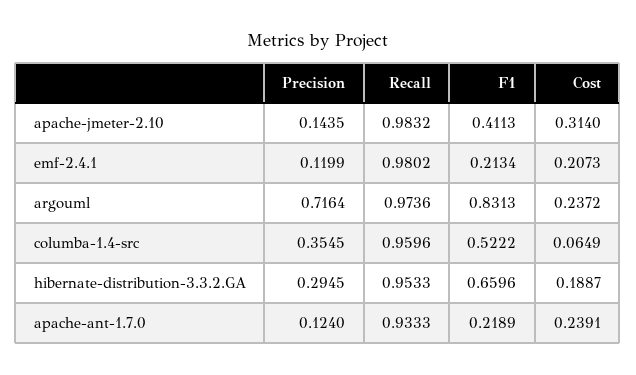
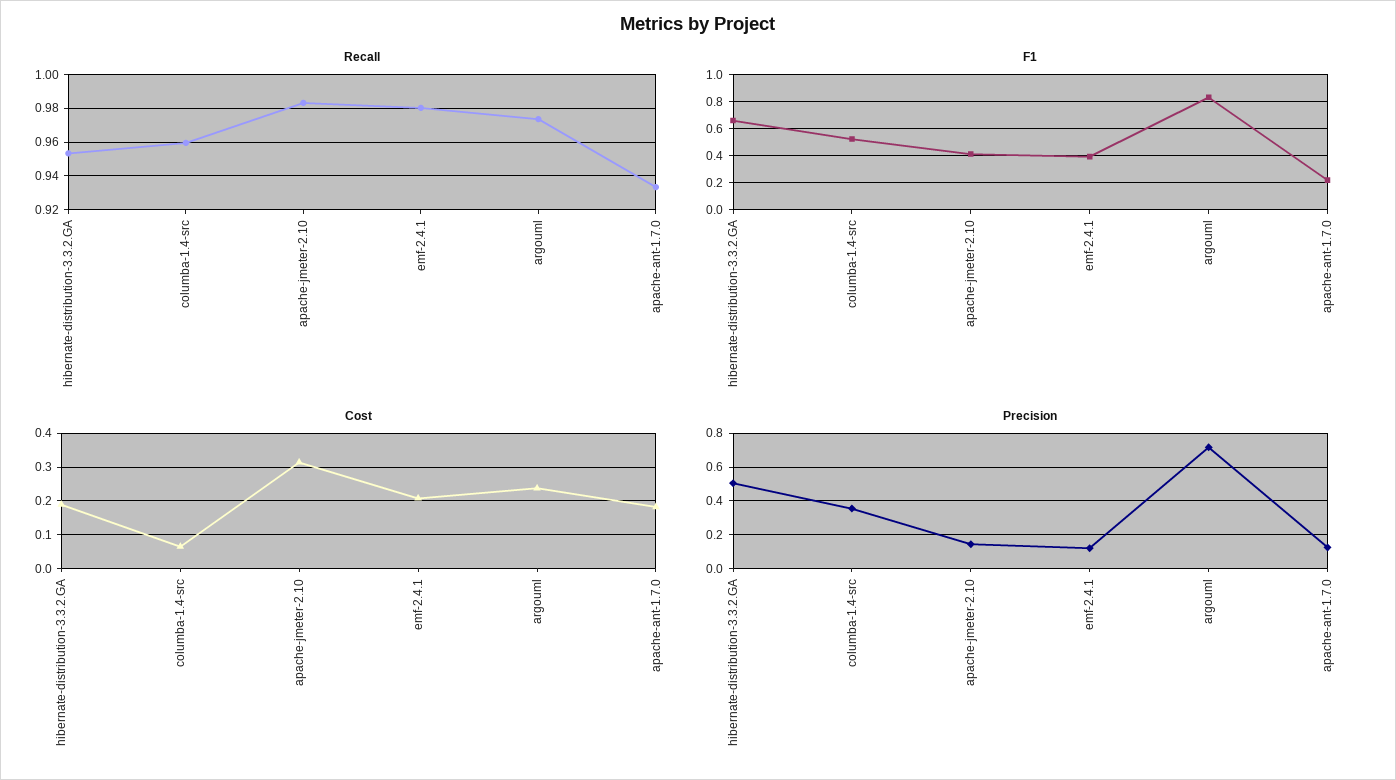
  {
    "Precision": {
      "apache-jmeter-2.10": 0.1435,
      "emf-2.4.1": 0.1199,
      "argouml": 0.7164,
      "columba-1.4-src": 0.3545,
-     "hibernate-distribution-3.3.2.GA": 0.2945,
+     "hibernate-distribution-3.3.2.GA": 0.5,
      "apache-ant-1.7.0": 0.124
    },
    "Recall": {
      "apache-jmeter-2.10": 0.9832,
      "emf-2.4.1": 0.9802,
      "argouml": 0.9736,
      "columba-1.4-src": 0.9596,
      "hibernate-distribution-3.3.2.GA": 0.9533,
      "apache-ant-1.7.0": 0.9333
    },
    "F1": {
      "apache-jmeter-2.10": 0.4113,
-     "emf-2.4.1": 0.2134,
+     "emf-2.4.1": 0.4,
      "argouml": 0.8313,
      "columba-1.4-src": 0.5222,
      "hibernate-distribution-3.3.2.GA": 0.6596,
      "apache-ant-1.7.0": 0.2189
    },
    "Cost": {
      "apache-jmeter-2.10": 0.314,
      "emf-2.4.1": 0.2073,
      "argouml": 0.2372,
      "columba-1.4-src": 0.0649,
      "hibernate-distribution-3.3.2.GA": 0.1887,
-     "apache-ant-1.7.0": 0.2391
+     "apache-ant-1.7.0": 0.18
    }
  }

